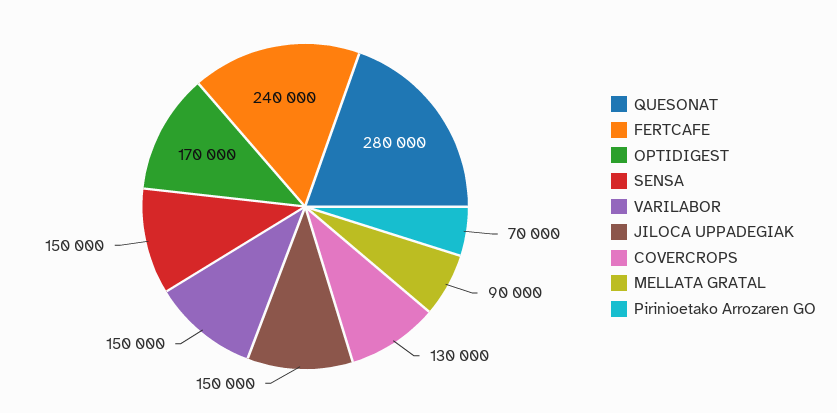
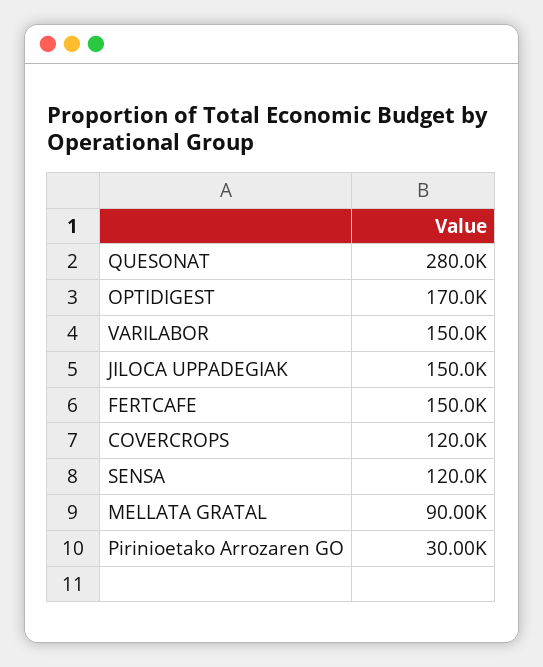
  {
    "QUESONAT": 280000,
-   "FERTCAFE": 240000,
+   "FERTCAFE": 150000,
    "OPTIDIGEST": 170000,
-   "SENSA": 150000,
+   "SENSA": 120000,
    "VARILABOR": 150000,
    "JILOCA UPPADEGIAK": 150000,
-   "COVERCROPS": 130000,
+   "COVERCROPS": 120000,
    "MELLATA GRATAL": 90000,
-   "Pirinioetako Arrozaren GO": 70000
+   "Pirinioetako Arrozaren GO": 30000
  }

